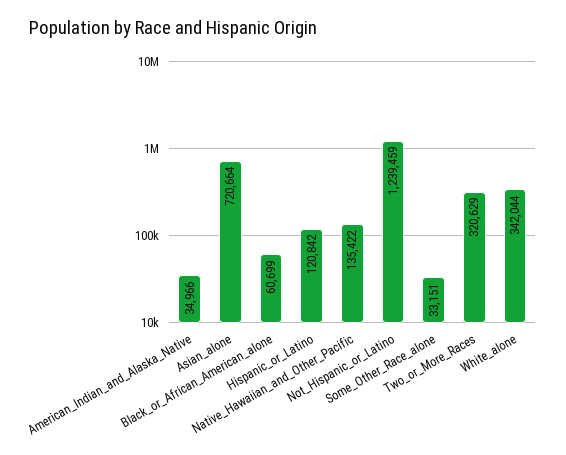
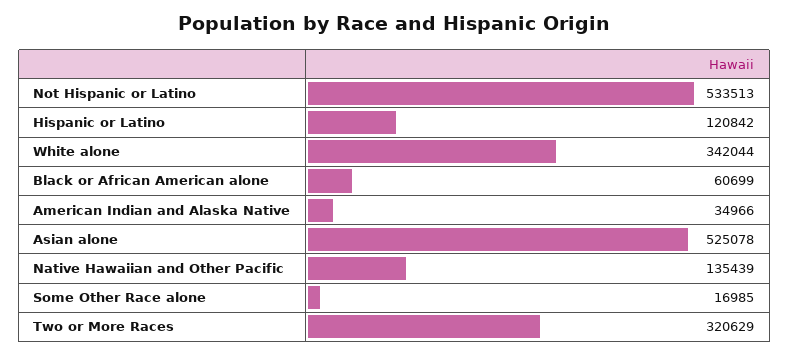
  {
    "American_Indian_and_Alaska_Native": 34966,
-   "Asian_alone": 720664,
+   "Asian_alone": 525078,
    "Black_or_African_American_alone": 60699,
    "Hispanic_or_Latino": 120842,
-   "Native_Hawaiian_and_Other_Pacific": 135422,
+   "Native_Hawaiian_and_Other_Pacific": 135439,
-   "Not_Hispanic_or_Latino": 1239459,
+   "Not_Hispanic_or_Latino": 533513,
-   "Some_Other_Race_alone": 33151,
+   "Some_Other_Race_alone": 16985,
    "Two_or_More_Races": 320629,
    "White_alone": 342044
  }

